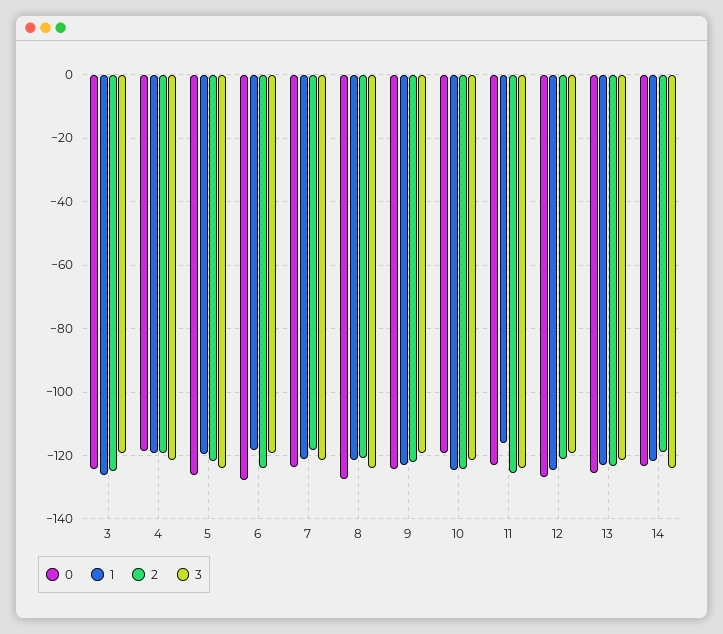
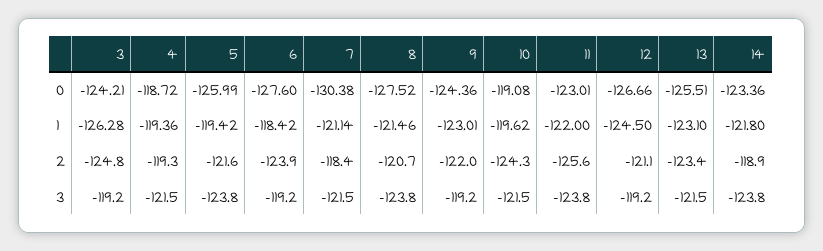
  {
    "0": {
      "3": -124.21,
      "4": -118.72,
      "5": -125.99,
      "6": -127.6,
-     "7": -124,
+     "7": -130.38,
      "8": -127.52,
      "9": -124.36,
      "10": -119.08,
      "11": -123.01,
      "12": -126.66,
      "13": -125.51,
      "14": -123.36
    },
    "1": {
      "3": -126.28,
      "4": -119.36,
      "5": -119.42,
      "6": -118.42,
      "7": -121.14,
      "8": -121.46,
      "9": -123.01,
-     "10": -124,
+     "10": -119.62,
-     "11": -116,
+     "11": -122,
      "12": -124.5,
      "13": -123.1,
      "14": -121.8
    },
    "2": {
      "3": -124.8,
      "4": -119.3,
      "5": -121.6,
      "6": -123.9,
      "7": -118.4,
      "8": -120.7,
      "9": -122,
      "10": -124.3,
      "11": -125.6,
      "12": -121.1,
      "13": -123.4,
      "14": -118.9
    },
    "3": {
      "3": -119.2,
      "4": -121.5,
      "5": -123.8,
      "6": -119.2,
      "7": -121.5,
      "8": -123.8,
      "9": -119.2,
      "10": -121.5,
      "11": -123.8,
      "12": -119.2,
      "13": -121.5,
      "14": -123.8
    }
  }

